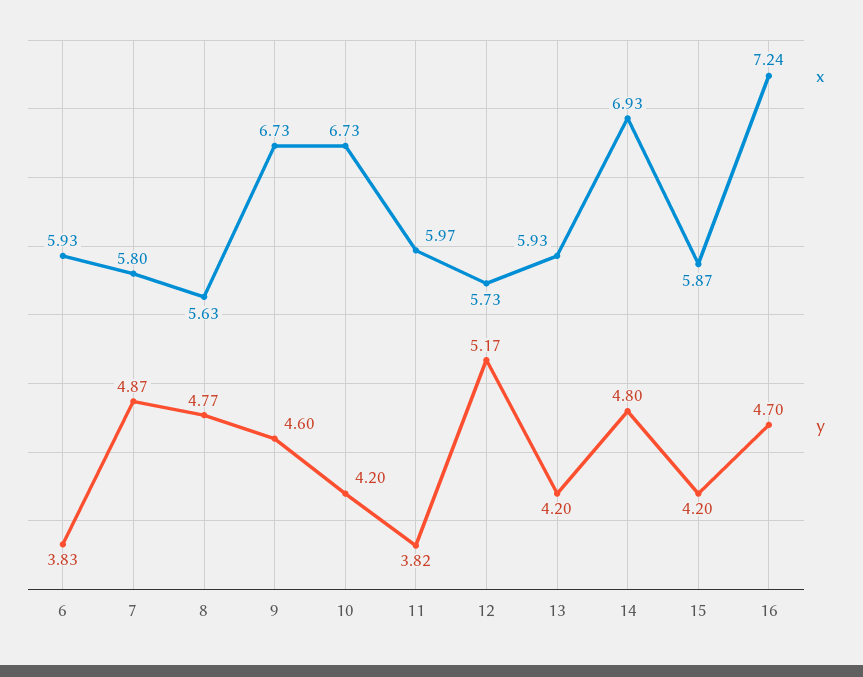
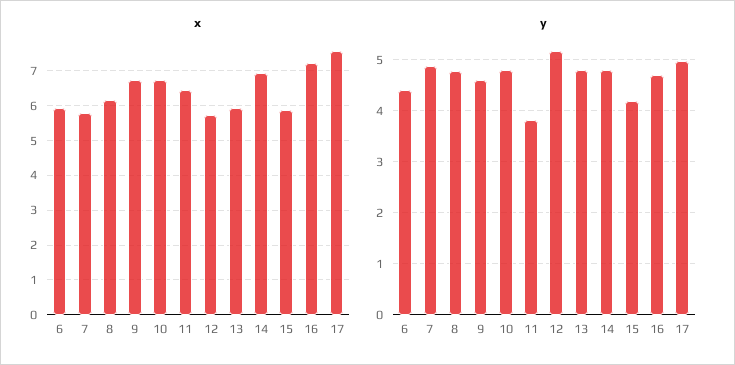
  {
    "x": {
      "6": 5.93,
      "7": 5.8,
-     "8": 5.63,
+     "8": 6.2,
      "9": 6.73,
      "10": 6.73,
-     "11": 5.97,
+     "11": 6.4,
      "12": 5.73,
      "13": 5.93,
      "14": 6.93,
      "15": 5.87,
-     "16": 7.24
+     "16": 7.24,
+     "17": 7.6
    },
    "y": {
-     "6": 3.83,
+     "6": 4.4,
      "7": 4.87,
      "8": 4.77,
      "9": 4.6,
-     "10": 4.2,
+     "10": 4.8,
      "11": 3.82,
      "12": 5.17,
-     "13": 4.2,
+     "13": 4.8,
      "14": 4.8,
      "15": 4.2,
-     "16": 4.7
+     "16": 4.7,
+     "17": 5
    }
  }

